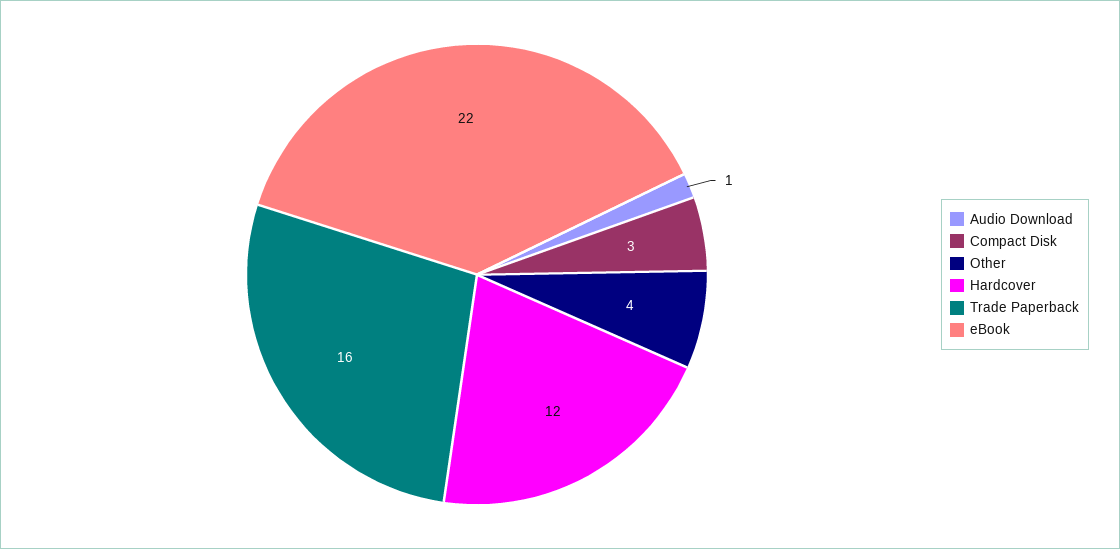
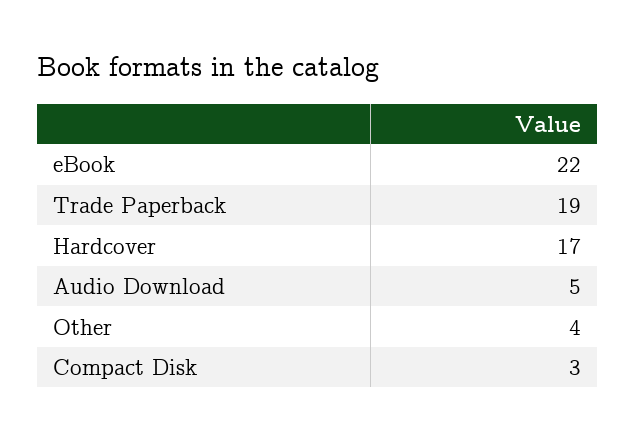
  {
-   "Audio Download": 1,
+   "Audio Download": 5,
    "Compact Disk": 3,
    "Other": 4,
-   "Hardcover": 12,
+   "Hardcover": 17,
-   "Trade Paperback": 16,
+   "Trade Paperback": 19,
    "eBook": 22
  }

